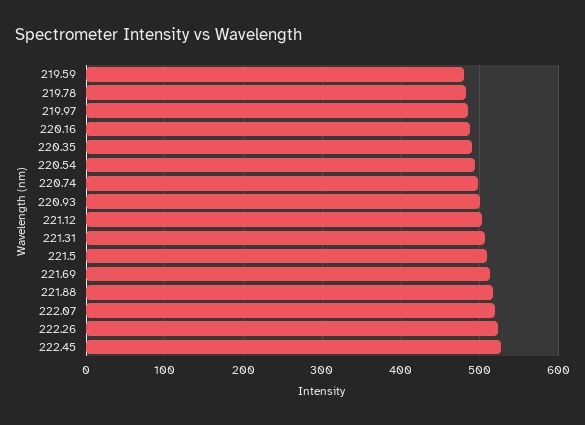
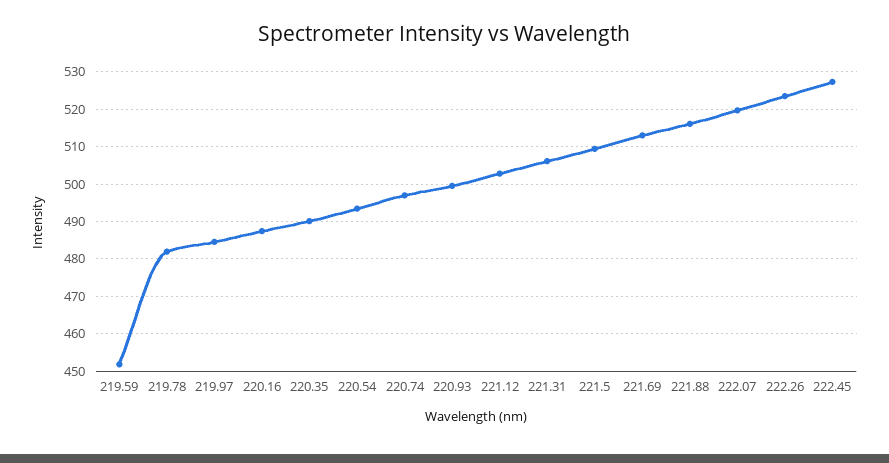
  {
-   "219.59": 480,
+   "219.59": 452,
    "219.78": 482,
    "219.97": 484,
    "220.16": 488,
    "220.35": 490,
    "220.54": 494,
    "220.74": 498,
    "220.93": 500,
    "221.12": 502,
    "221.31": 506,
    "221.5": 510,
    "221.69": 514,
    "221.88": 516,
    "222.07": 520,
    "222.26": 524,
    "222.45": 528
  }

